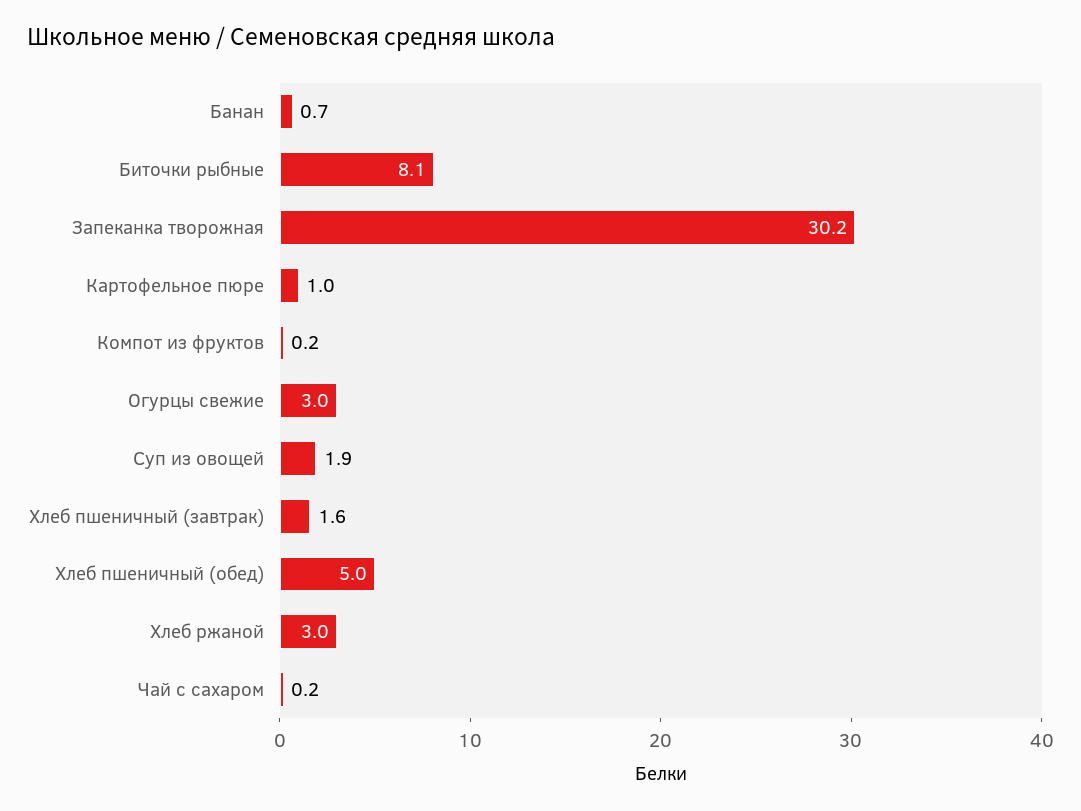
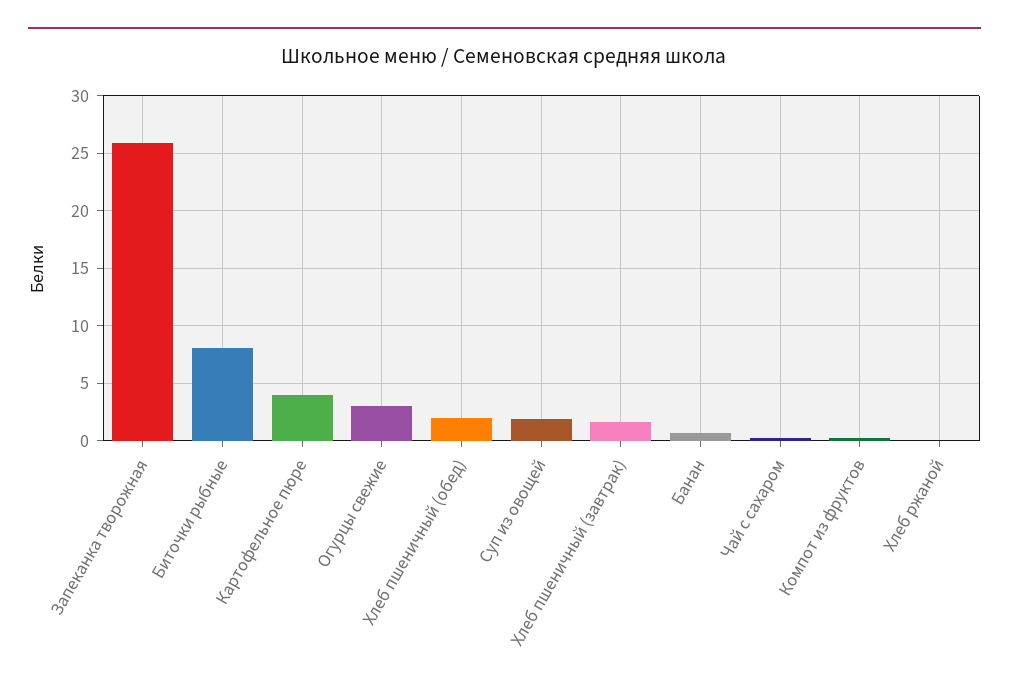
  {
    "Банан": 0.7,
    "Биточки рыбные": 8.1,
-   "Запеканка творожная": 30.2,
+   "Запеканка творожная": 26,
-   "Картофельное пюре": 1,
+   "Картофельное пюре": 4,
    "Компот из фруктов": 0.2,
    "Огурцы свежие": 3,
    "Суп из овощей": 1.9,
    "Хлеб пшеничный (завтрак)": 1.6,
-   "Хлеб пшеничный (обед)": 5,
+   "Хлеб пшеничный (обед)": 2,
-   "Хлеб ржаной": 3,
+   "Хлеб ржаной": 0,
    "Чай с сахаром": 0.2
  }

